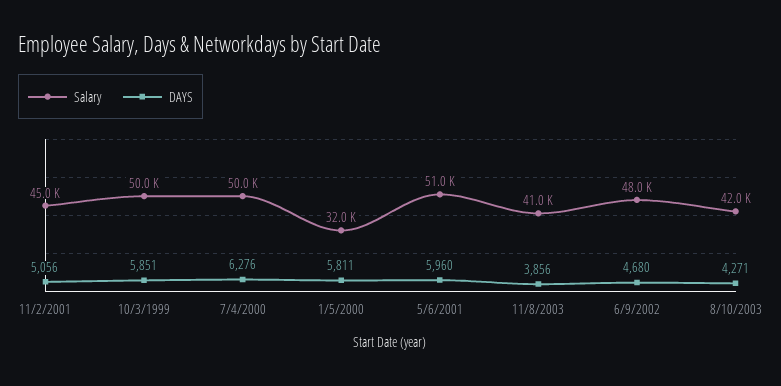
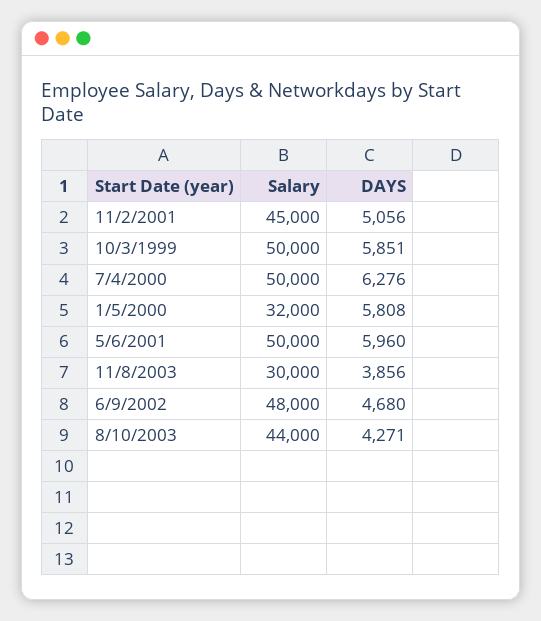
  {
    "Salary": {
      "11/2/2001": 45000,
      "10/3/1999": 50000,
      "7/4/2000": 50000,
      "1/5/2000": 32000,
-     "5/6/2001": 51000,
+     "5/6/2001": 50000,
-     "11/8/2003": 41000,
+     "11/8/2003": 30000,
      "6/9/2002": 48000,
-     "8/10/2003": 42000
+     "8/10/2003": 44000
    },
    "DAYS": {
      "11/2/2001": 5056,
      "10/3/1999": 5851,
      "7/4/2000": 6276,
-     "1/5/2000": 5811,
+     "1/5/2000": 5808,
      "5/6/2001": 5960,
      "11/8/2003": 3856,
      "6/9/2002": 4680,
      "8/10/2003": 4271
    }
  }

